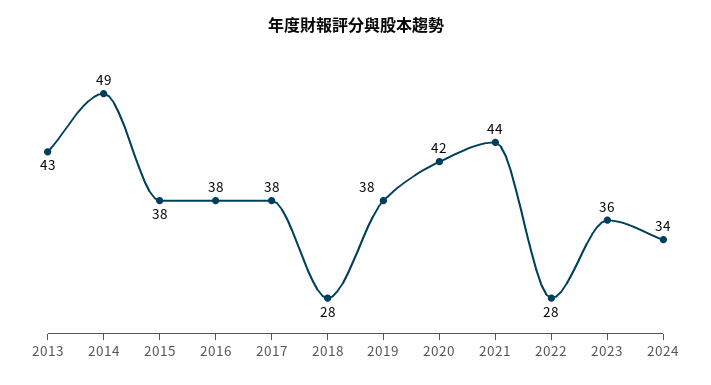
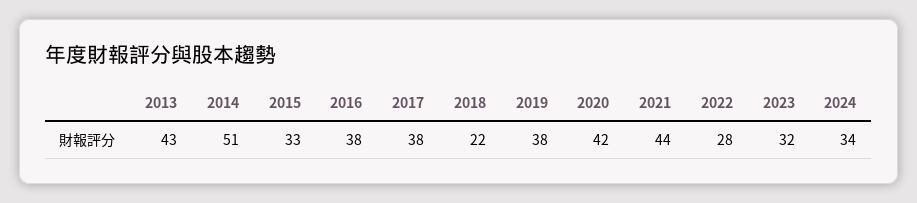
  {
    "2013": 43,
-   "2014": 49,
+   "2014": 51,
-   "2015": 38,
+   "2015": 33,
    "2016": 38,
    "2017": 38,
-   "2018": 28,
+   "2018": 22,
    "2019": 38,
    "2020": 42,
    "2021": 44,
    "2022": 28,
-   "2023": 36,
+   "2023": 32,
    "2024": 34
  }

